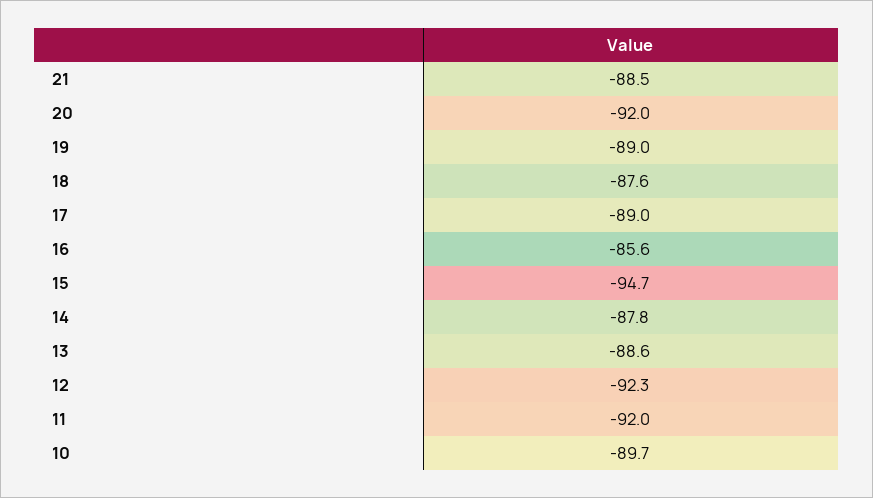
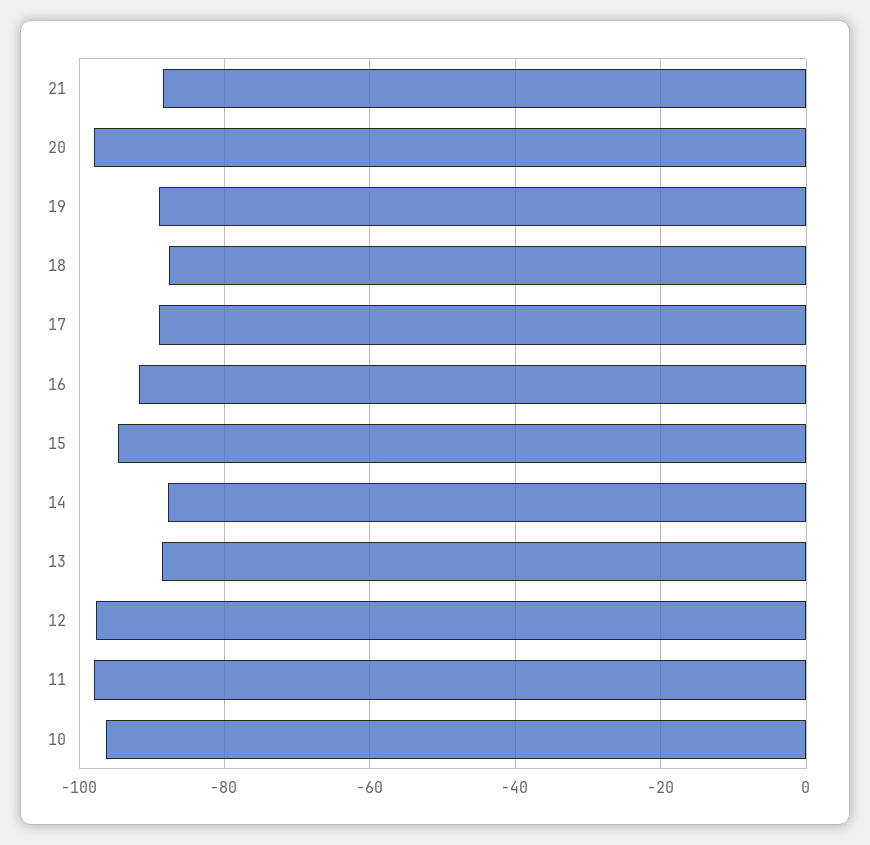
  {
    "21": -88.5,
-   "20": -92,
+   "20": -98,
    "19": -89,
    "18": -87.6,
    "17": -89,
-   "16": -85.6,
+   "16": -92,
    "15": -94.7,
    "14": -87.8,
    "13": -88.6,
-   "12": -92.3,
+   "12": -98,
-   "11": -92,
+   "11": -98,
-   "10": -89.7
+   "10": -96
  }

